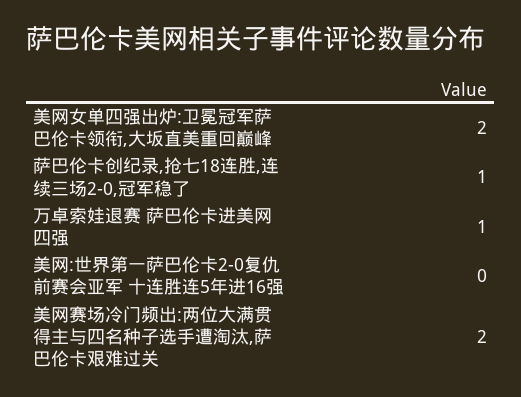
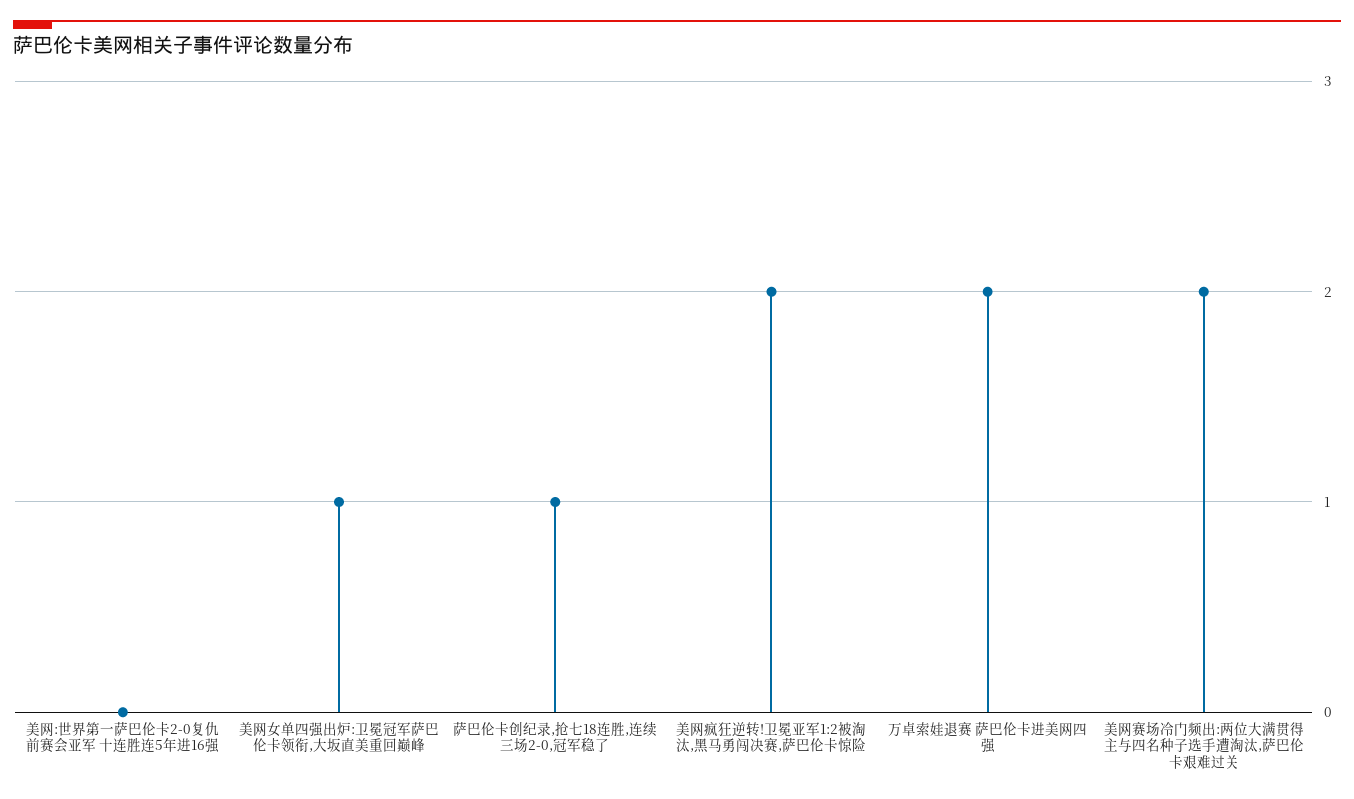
  {
-   "美网女单四强出炉:卫冕冠军萨巴伦卡领衔,大坂直美重回巅峰": 2,
+   "美网女单四强出炉:卫冕冠军萨巴伦卡领衔,大坂直美重回巅峰": 1,
    "萨巴伦卡创纪录,抢七18连胜,连续三场2-0,冠军稳了": 1,
-   "万卓索娃退赛 萨巴伦卡进美网四强": 1,
+   "万卓索娃退赛 萨巴伦卡进美网四强": 2,
    "美网:世界第一萨巴伦卡2-0复仇前赛会亚军 十连胜连5年进16强": 0,
-   "美网赛场冷门频出:两位大满贯得主与四名种子选手遭淘汰,萨巴伦卡艰难过关": 2
+   "美网赛场冷门频出:两位大满贯得主与四名种子选手遭淘汰,萨巴伦卡艰难过关": 2,
+   "美网疯狂逆转!卫冕亚军1:2被淘汰,黑马勇闯决赛,萨巴伦卡惊险": 2
  }

